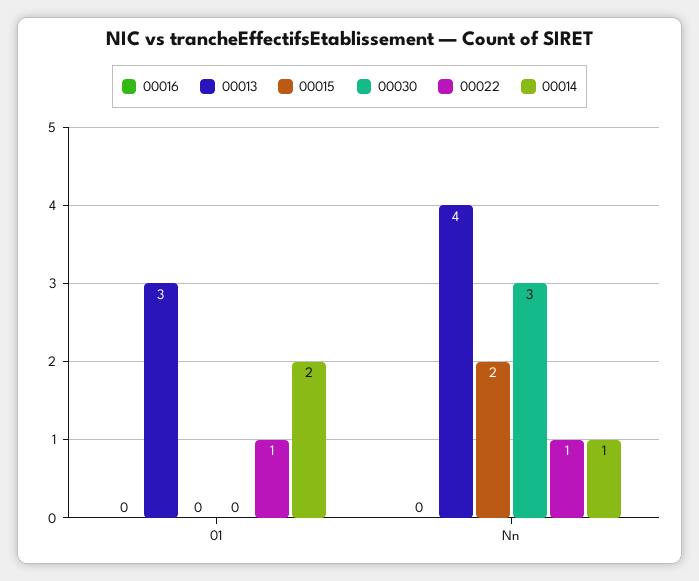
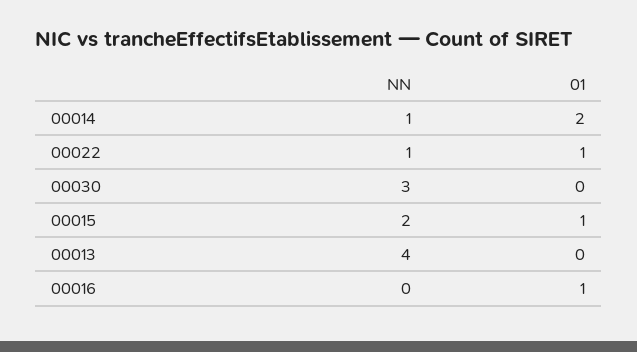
  {
    "00016": {
-     "01": 0,
+     "01": 1,
      "Nn": 0
    },
    "00013": {
-     "01": 3,
+     "01": 0,
      "Nn": 4
    },
    "00015": {
-     "01": 0,
+     "01": 1,
      "Nn": 2
    },
    "00030": {
      "01": 0,
      "Nn": 3
    },
    "00022": {
      "01": 1,
      "Nn": 1
    },
    "00014": {
      "01": 2,
      "Nn": 1
    }
  }

